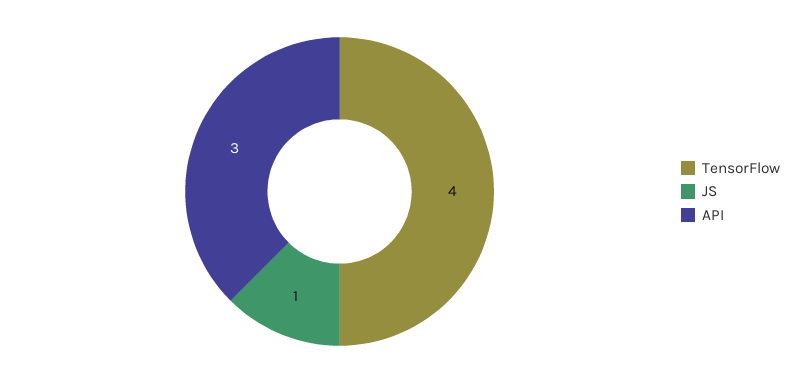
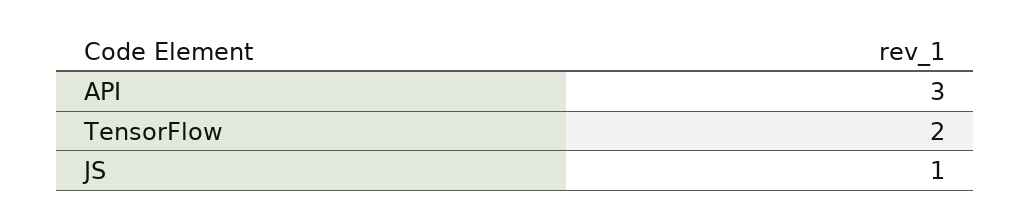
  {
-   "TensorFlow": 4,
+   "TensorFlow": 2,
    "JS": 1,
    "API": 3
  }

